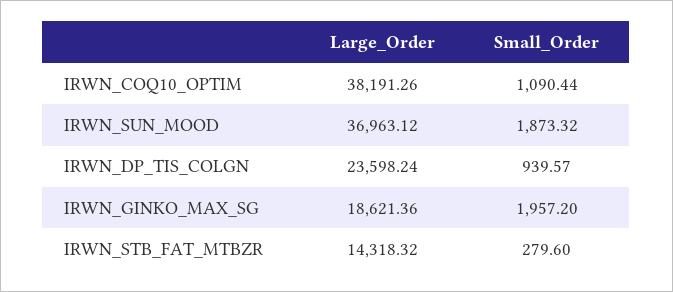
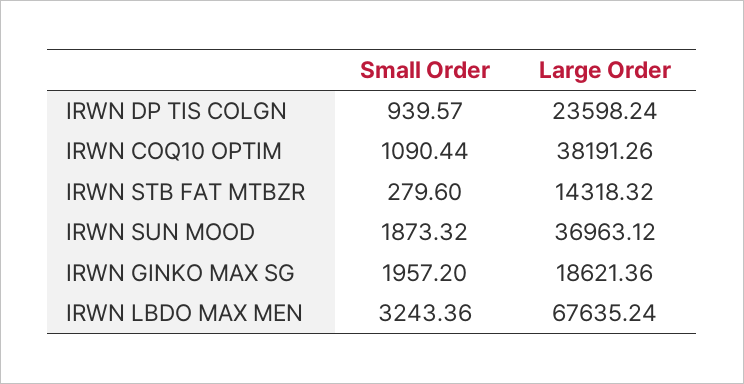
  {
    "Large_Order": {
      "IRWN_COQ10_OPTIM": 38191.26,
      "IRWN_SUN_MOOD": 36963.12,
      "IRWN_DP_TIS_COLGN": 23598.24,
      "IRWN_GINKO_MAX_SG": 18621.36,
-     "IRWN_STB_FAT_MTBZR": 14318.32
+     "IRWN_STB_FAT_MTBZR": 14318.32,
+     "IRWN LBDO MAX MEN": 67635.24
    },
    "Small_Order": {
      "IRWN_COQ10_OPTIM": 1090.44,
      "IRWN_SUN_MOOD": 1873.32,
      "IRWN_DP_TIS_COLGN": 939.57,
      "IRWN_GINKO_MAX_SG": 1957.2,
-     "IRWN_STB_FAT_MTBZR": 279.6
+     "IRWN_STB_FAT_MTBZR": 279.6,
+     "IRWN LBDO MAX MEN": 3243.36
    }
  }

